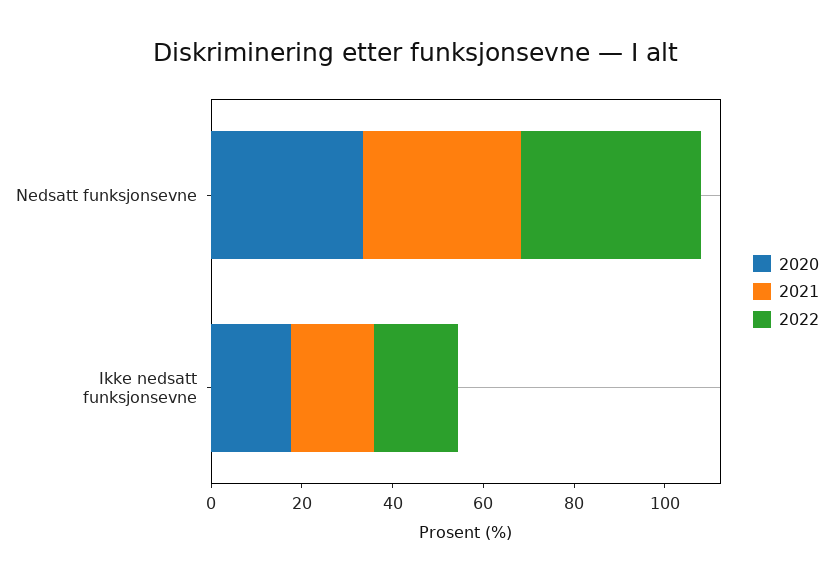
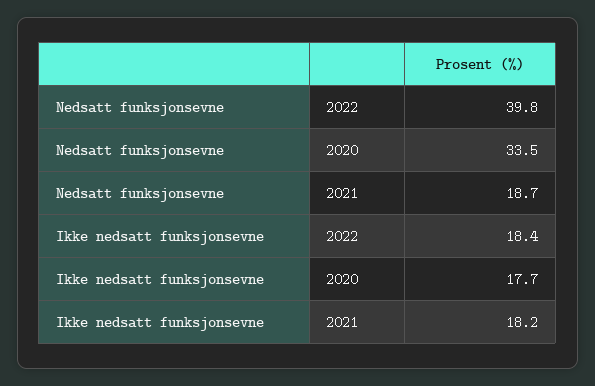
  {
    "2020": {
      "Nedsatt funksjonsevne": 33.5,
      "Ikke nedsatt funksjonsevne": 17.7
    },
    "2021": {
-     "Nedsatt funksjonsevne": 35,
+     "Nedsatt funksjonsevne": 18.7,
      "Ikke nedsatt funksjonsevne": 18.2
    },
    "2022": {
      "Nedsatt funksjonsevne": 39.8,
      "Ikke nedsatt funksjonsevne": 18.4
    }
  }

